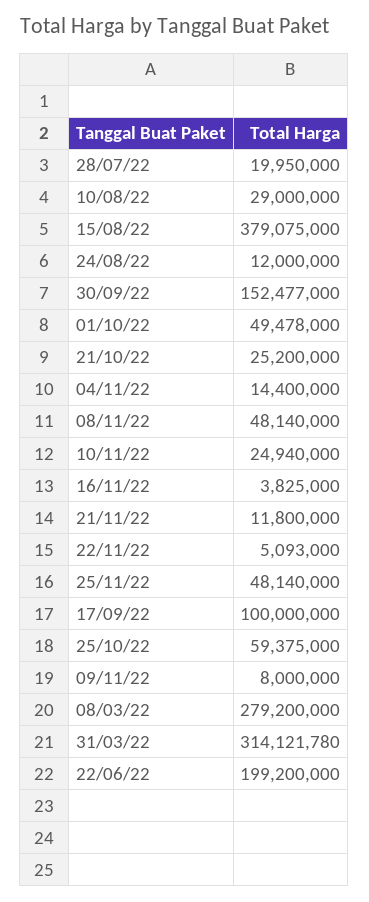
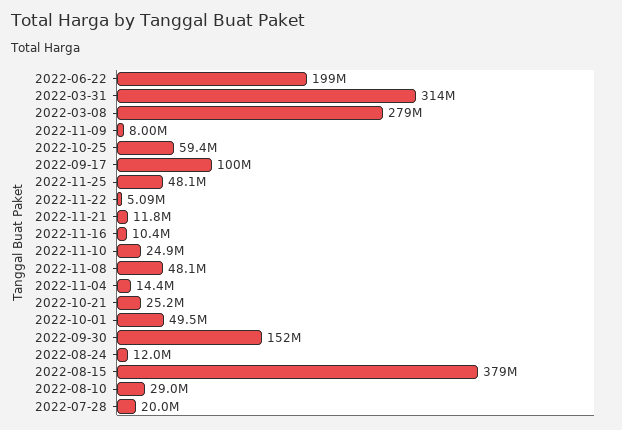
  {
    "28/07/22": 19950000,
    "10/08/22": 29000000,
    "15/08/22": 379075000,
    "24/08/22": 12000000,
    "30/09/22": 152477000,
    "01/10/22": 49478000,
    "21/10/22": 25200000,
    "04/11/22": 14400000,
    "08/11/22": 48140000,
    "10/11/22": 24940000,
-   "16/11/22": 3825000,
+   "16/11/22": 10400000,
    "21/11/22": 11800000,
    "22/11/22": 5093000,
    "25/11/22": 48140000,
    "17/09/22": 100000000,
    "25/10/22": 59375000,
    "09/11/22": 8000000,
    "08/03/22": 279200000,
    "31/03/22": 314121780,
    "22/06/22": 199200000
  }

